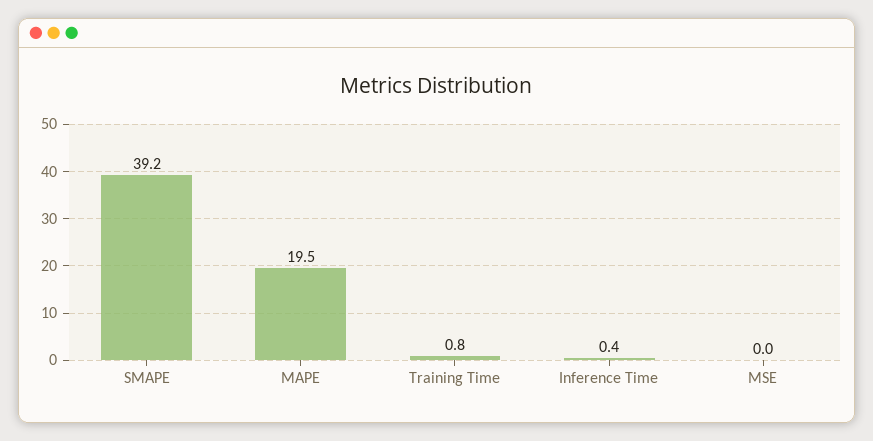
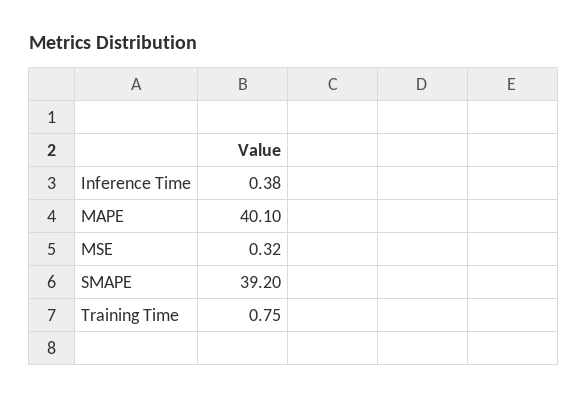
  {
    "SMAPE": 39.2,
-   "MAPE": 19.5,
+   "MAPE": 40.1,
    "Training Time": 0.75,
    "Inference Time": 0.38,
-   "MSE": 0
+   "MSE": 0.32
  }

